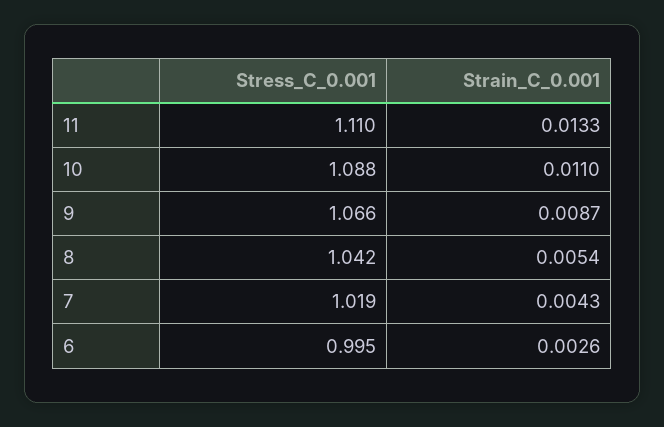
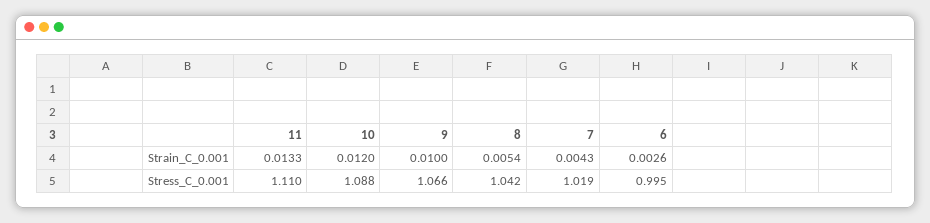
  {
    "Stress_C_0.001": {
      "11": 1.11,
      "10": 1.088,
      "9": 1.066,
      "8": 1.042,
      "7": 1.019,
      "6": 0.995
    },
    "Strain_C_0.001": {
      "11": 0.0133,
-     "10": 0.011,
+     "10": 0.012,
-     "9": 0.0087,
+     "9": 0.01,
      "8": 0.0054,
      "7": 0.0043,
      "6": 0.0026
    }
  }

